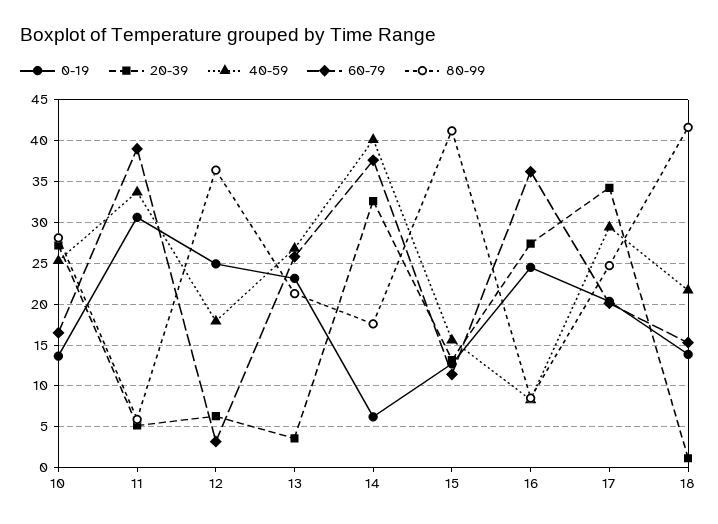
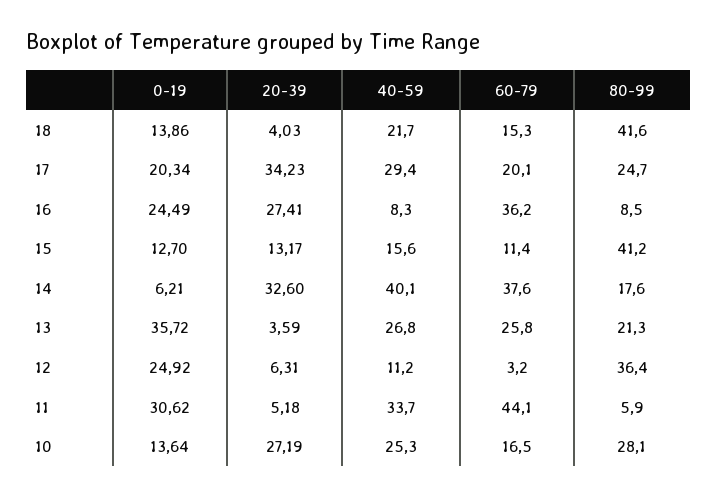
  {
    "0-19": {
      "10": 13.64,
      "11": 30.62,
      "12": 24.92,
-     "13": 23,
+     "13": 35.72,
      "14": 6.21,
      "15": 12.7,
      "16": 24.49,
      "17": 20.34,
      "18": 13.86
    },
    "20-39": {
      "10": 27.19,
      "11": 5.18,
      "12": 6.31,
      "13": 3.59,
      "14": 32.6,
      "15": 13.17,
      "16": 27.41,
      "17": 34.23,
-     "18": 1
+     "18": 4.03
    },
    "40-59": {
      "10": 25.3,
      "11": 33.7,
-     "12": 18,
+     "12": 11.2,
      "13": 26.8,
      "14": 40.1,
      "15": 15.6,
      "16": 8.3,
      "17": 29.4,
      "18": 21.7
    },
    "60-79": {
      "10": 16.5,
-     "11": 39,
+     "11": 44.1,
      "12": 3.2,
      "13": 25.8,
      "14": 37.6,
      "15": 11.4,
      "16": 36.2,
      "17": 20.1,
      "18": 15.3
    },
    "80-99": {
      "10": 28.1,
      "11": 5.9,
      "12": 36.4,
      "13": 21.3,
      "14": 17.6,
      "15": 41.2,
      "16": 8.5,
      "17": 24.7,
      "18": 41.6
    }
  }

